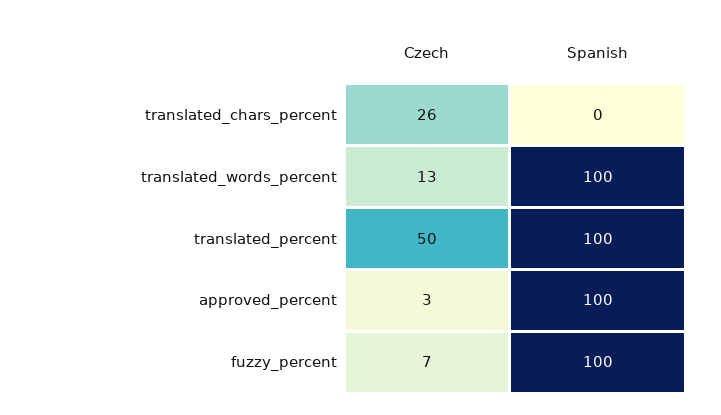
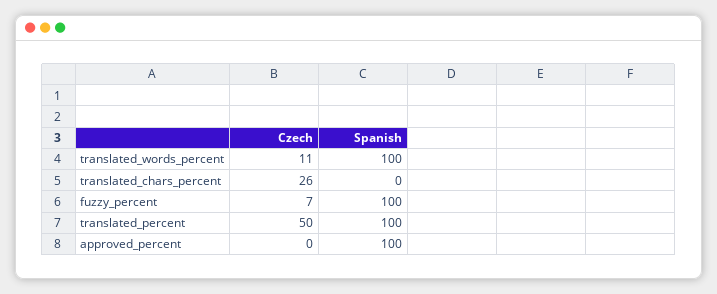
  {
    "Czech": {
      "translated_chars_percent": 26,
-     "translated_words_percent": 13,
+     "translated_words_percent": 11,
      "translated_percent": 50,
-     "approved_percent": 3,
+     "approved_percent": 0,
      "fuzzy_percent": 7
    },
    "Spanish": {
      "translated_chars_percent": 0,
      "translated_words_percent": 100,
      "translated_percent": 100,
      "approved_percent": 100,
      "fuzzy_percent": 100
    }
  }

